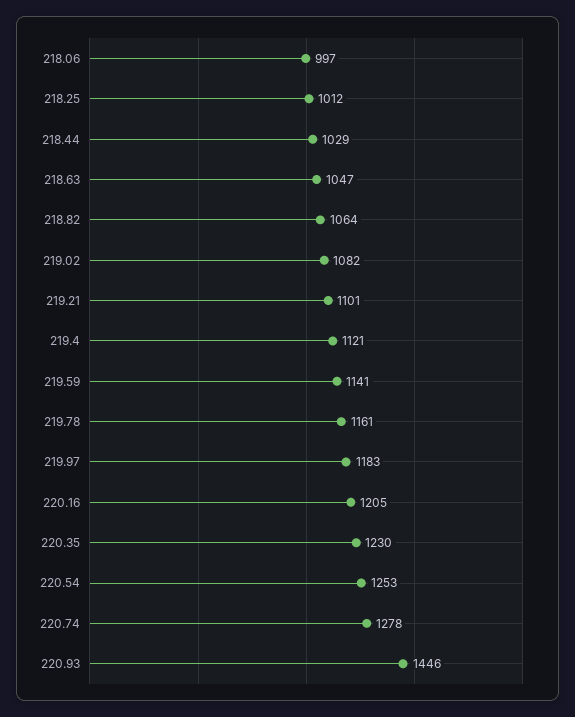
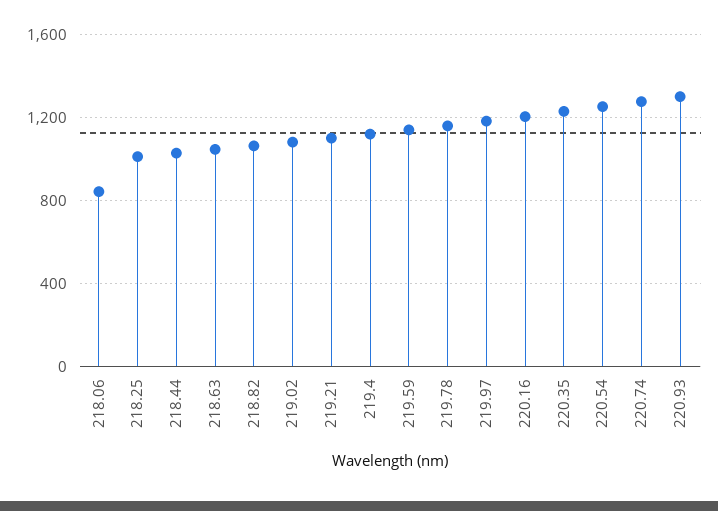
  {
-   "218.06": 997,
+   "218.06": 850,
    "218.25": 1012,
    "218.44": 1029,
    "218.63": 1047,
    "218.82": 1064,
    "219.02": 1082,
    "219.21": 1101,
    "219.4": 1121,
    "219.59": 1141,
    "219.78": 1161,
    "219.97": 1183,
    "220.16": 1205,
    "220.35": 1230,
    "220.54": 1253,
    "220.74": 1278,
-   "220.93": 1446
+   "220.93": 1300
  }

